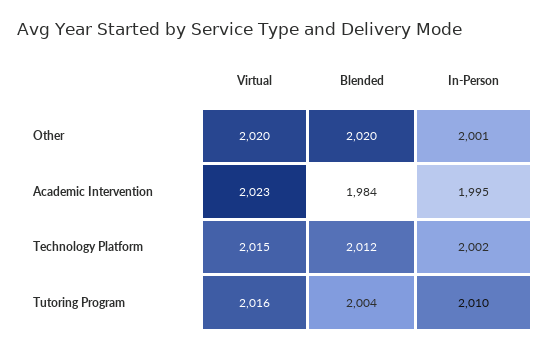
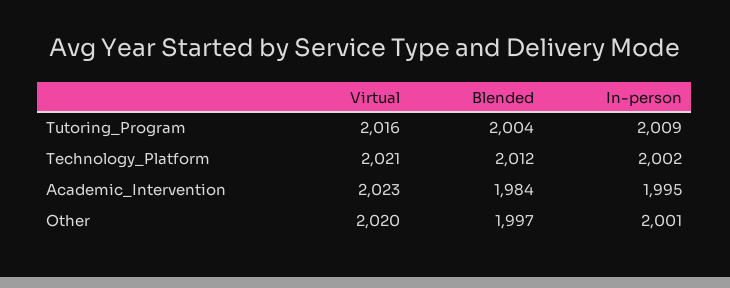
  {
    "Virtual": {
      "Other": 2020,
      "Academic Intervention": 2023,
-     "Technology Platform": 2015,
+     "Technology Platform": 2021,
      "Tutoring Program": 2016
    },
    "Blended": {
-     "Other": 2020,
+     "Other": 1997,
      "Academic Intervention": 1984,
      "Technology Platform": 2012,
      "Tutoring Program": 2004
    },
    "In-Person": {
      "Other": 2001,
      "Academic Intervention": 1995,
      "Technology Platform": 2002,
-     "Tutoring Program": 2010
+     "Tutoring Program": 2009
    }
  }

